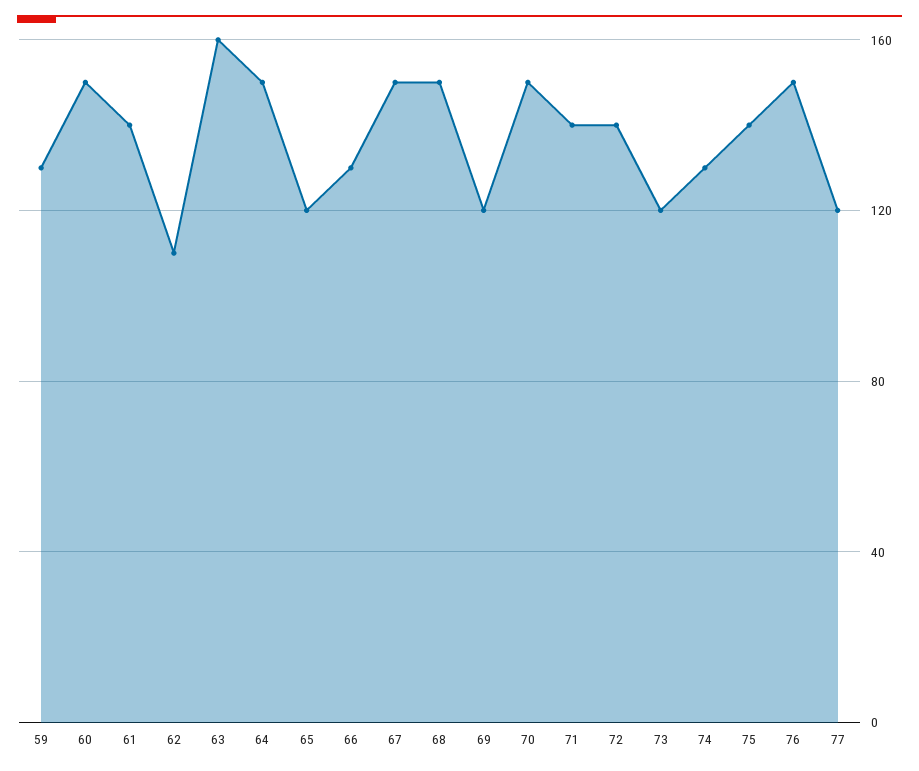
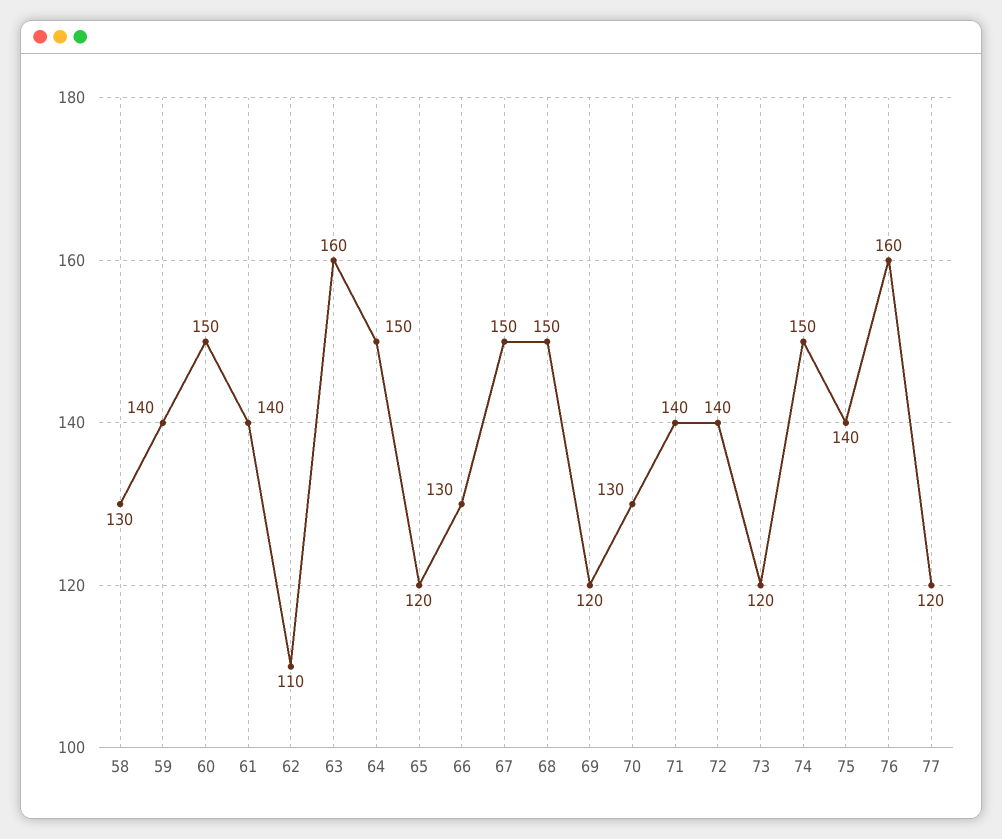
  {
-   "59": 130,
+   "59": 140,
    "60": 150,
    "61": 140,
    "62": 110,
    "63": 160,
    "64": 150,
    "65": 120,
    "66": 130,
    "67": 150,
    "68": 150,
    "69": 120,
-   "70": 150,
+   "70": 130,
    "71": 140,
    "72": 140,
    "73": 120,
-   "74": 130,
+   "74": 150,
    "75": 140,
-   "76": 150,
+   "76": 160,
-   "77": 120
+   "77": 120,
+   "58": 130
  }

